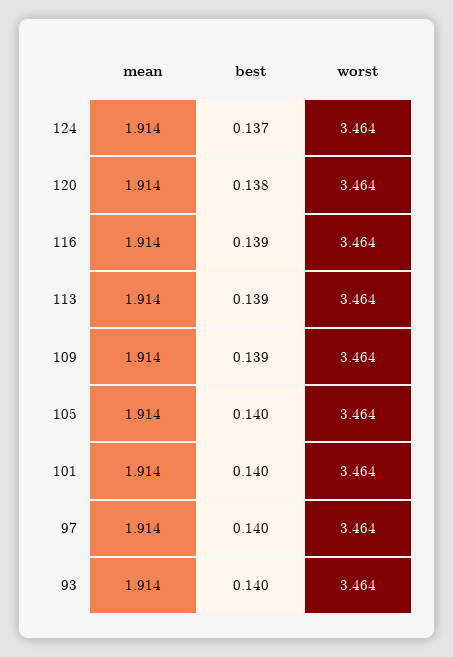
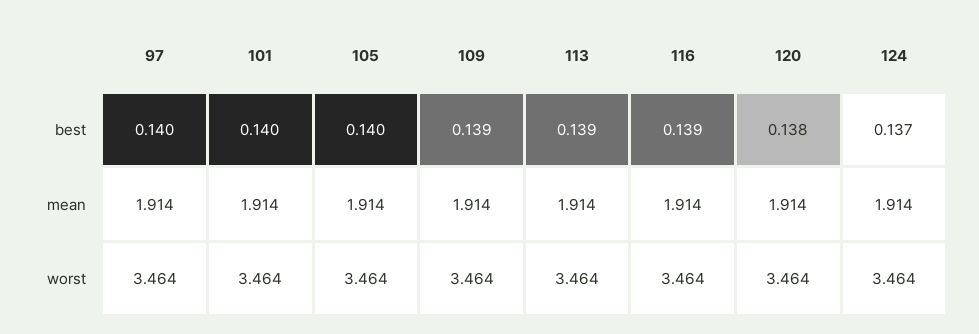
  {
    "mean": {
      "124": 1.914,
      "120": 1.914,
      "116": 1.914,
      "113": 1.914,
      "109": 1.914,
      "105": 1.914,
      "101": 1.914,
-     "97": 1.914,
+     "97": 1.914
-     "93": 1.914
    },
    "best": {
      "124": 0.137,
      "120": 0.138,
      "116": 0.139,
      "113": 0.139,
      "109": 0.139,
      "105": 0.14,
      "101": 0.14,
-     "97": 0.14,
+     "97": 0.14
-     "93": 0.14
    },
    "worst": {
      "124": 3.464,
      "120": 3.464,
      "116": 3.464,
      "113": 3.464,
      "109": 3.464,
      "105": 3.464,
      "101": 3.464,
-     "97": 3.464,
+     "97": 3.464
-     "93": 3.464
    }
  }

